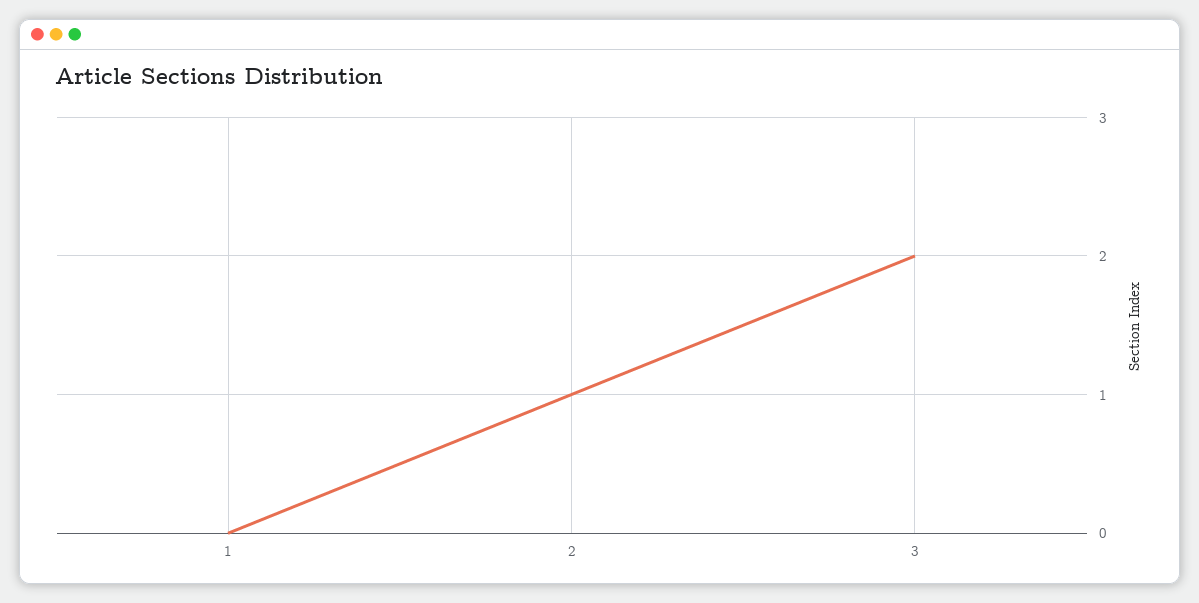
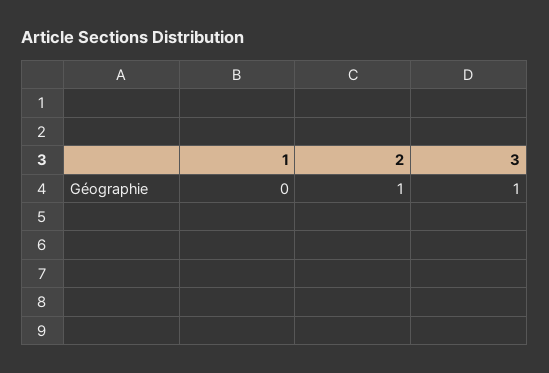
  {
    "1": 0,
    "2": 1,
-   "3": 2
+   "3": 1
  }

